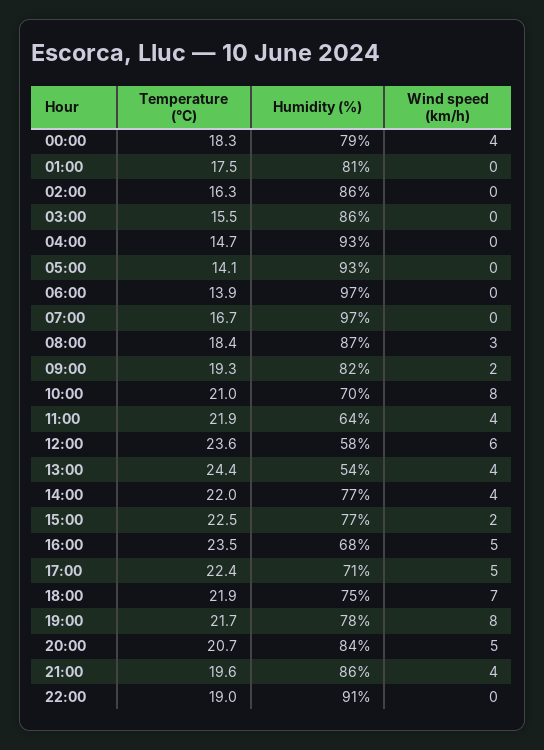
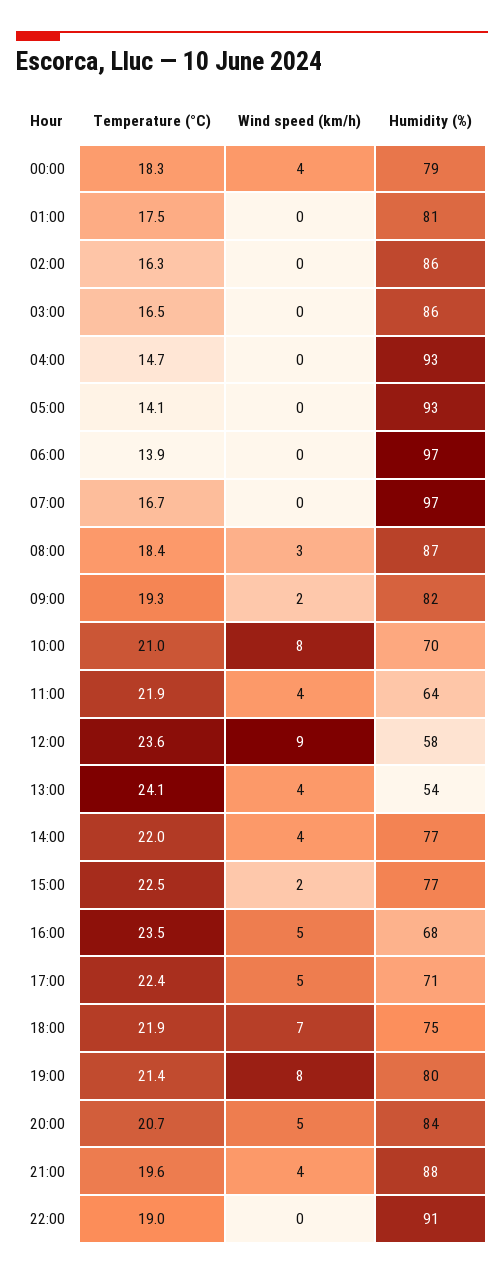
  {
    "Temperature (°C)": {
      "00:00": 18.3,
      "01:00": 17.5,
      "02:00": 16.3,
-     "03:00": 15.5,
+     "03:00": 16.5,
      "04:00": 14.7,
      "05:00": 14.1,
      "06:00": 13.9,
      "07:00": 16.7,
      "08:00": 18.4,
      "09:00": 19.3,
      "10:00": 21,
      "11:00": 21.9,
      "12:00": 23.6,
-     "13:00": 24.4,
+     "13:00": 24.1,
      "14:00": 22,
      "15:00": 22.5,
      "16:00": 23.5,
      "17:00": 22.4,
      "18:00": 21.9,
-     "19:00": 21.7,
+     "19:00": 21.4,
      "20:00": 20.7,
      "21:00": 19.6,
      "22:00": 19
    },
    "Humidity (%)": {
      "00:00": 79,
      "01:00": 81,
      "02:00": 86,
      "03:00": 86,
      "04:00": 93,
      "05:00": 93,
      "06:00": 97,
      "07:00": 97,
      "08:00": 87,
      "09:00": 82,
      "10:00": 70,
      "11:00": 64,
      "12:00": 58,
      "13:00": 54,
      "14:00": 77,
      "15:00": 77,
      "16:00": 68,
      "17:00": 71,
      "18:00": 75,
-     "19:00": 78,
+     "19:00": 80,
      "20:00": 84,
-     "21:00": 86,
+     "21:00": 88,
      "22:00": 91
    },
    "Wind speed (km/h)": {
      "00:00": 4,
      "01:00": 0,
      "02:00": 0,
      "03:00": 0,
      "04:00": 0,
      "05:00": 0,
      "06:00": 0,
      "07:00": 0,
      "08:00": 3,
      "09:00": 2,
      "10:00": 8,
      "11:00": 4,
-     "12:00": 6,
+     "12:00": 9,
      "13:00": 4,
      "14:00": 4,
      "15:00": 2,
      "16:00": 5,
      "17:00": 5,
      "18:00": 7,
      "19:00": 8,
      "20:00": 5,
      "21:00": 4,
      "22:00": 0
    }
  }

